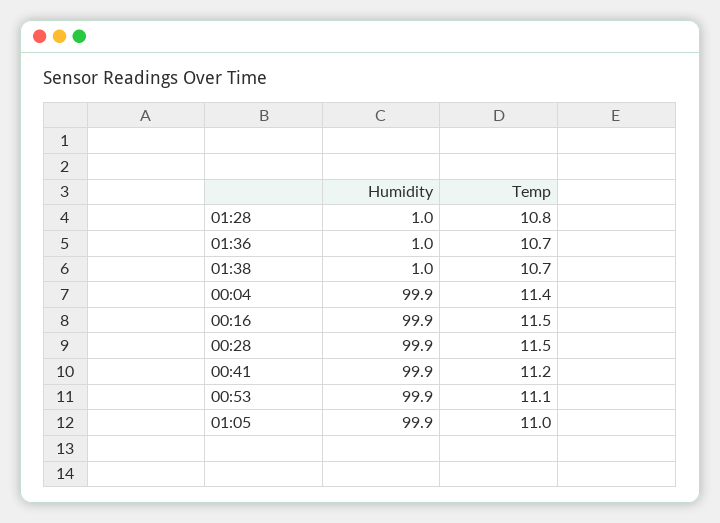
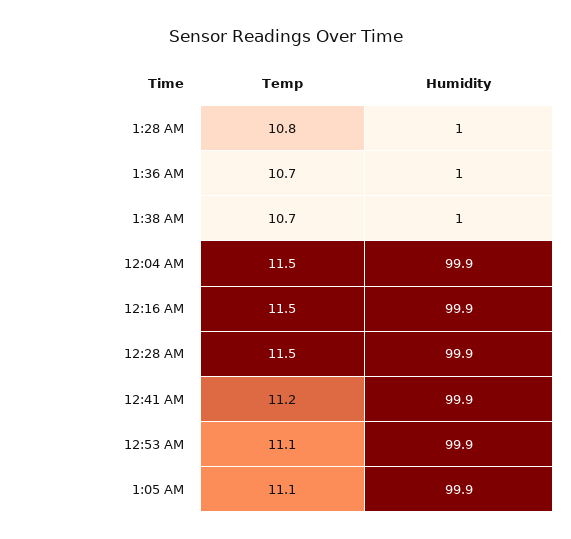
  {
    "Humidity": {
      "01:28": 1,
      "01:36": 1,
      "01:38": 1,
      "00:04": 99.9,
      "00:16": 99.9,
      "00:28": 99.9,
      "00:41": 99.9,
      "00:53": 99.9,
      "01:05": 99.9
    },
    "Temp": {
      "01:28": 10.8,
      "01:36": 10.7,
      "01:38": 10.7,
-     "00:04": 11.4,
+     "00:04": 11.5,
      "00:16": 11.5,
      "00:28": 11.5,
      "00:41": 11.2,
      "00:53": 11.1,
-     "01:05": 11
+     "01:05": 11.1
    }
  }

